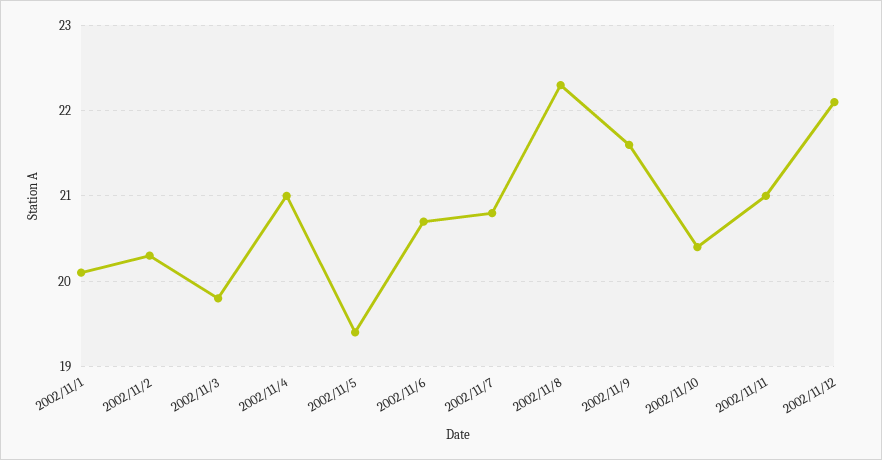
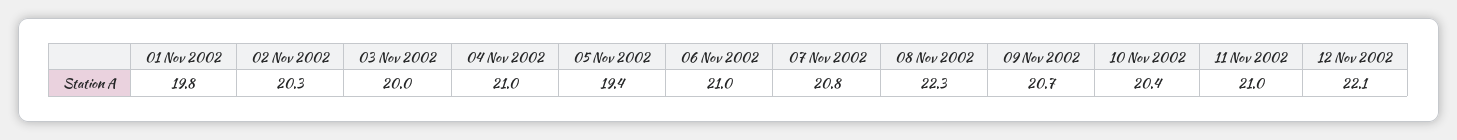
  {
-   "2002/11/1": 20.1,
+   "2002/11/1": 19.8,
    "2002/11/2": 20.3,
-   "2002/11/3": 19.8,
+   "2002/11/3": 20,
    "2002/11/4": 21,
    "2002/11/5": 19.4,
-   "2002/11/6": 20.7,
+   "2002/11/6": 21,
    "2002/11/7": 20.8,
    "2002/11/8": 22.3,
-   "2002/11/9": 21.6,
+   "2002/11/9": 20.7,
    "2002/11/10": 20.4,
    "2002/11/11": 21,
    "2002/11/12": 22.1
  }

